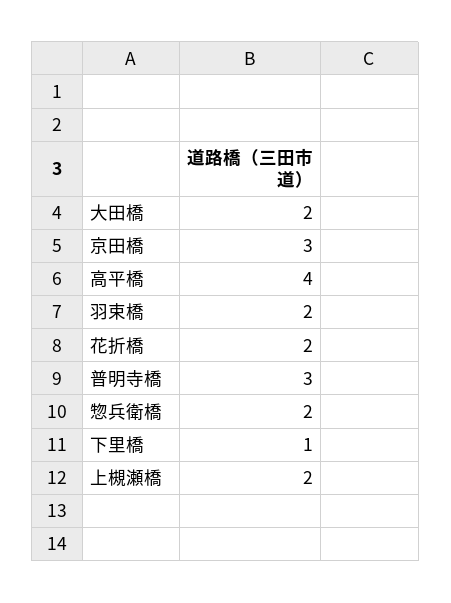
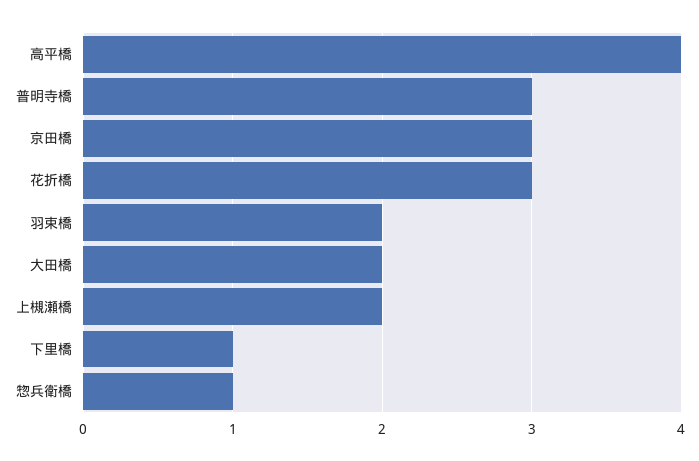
  {
    "大田橋": 2,
    "京田橋": 3,
    "高平橋": 4,
    "羽束橋": 2,
-   "花折橋": 2,
+   "花折橋": 3,
    "普明寺橋": 3,
-   "惣兵衛橋": 2,
+   "惣兵衛橋": 1,
    "下里橋": 1,
    "上槻瀬橋": 2
  }

